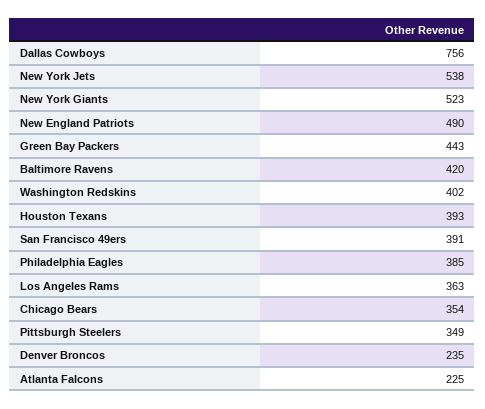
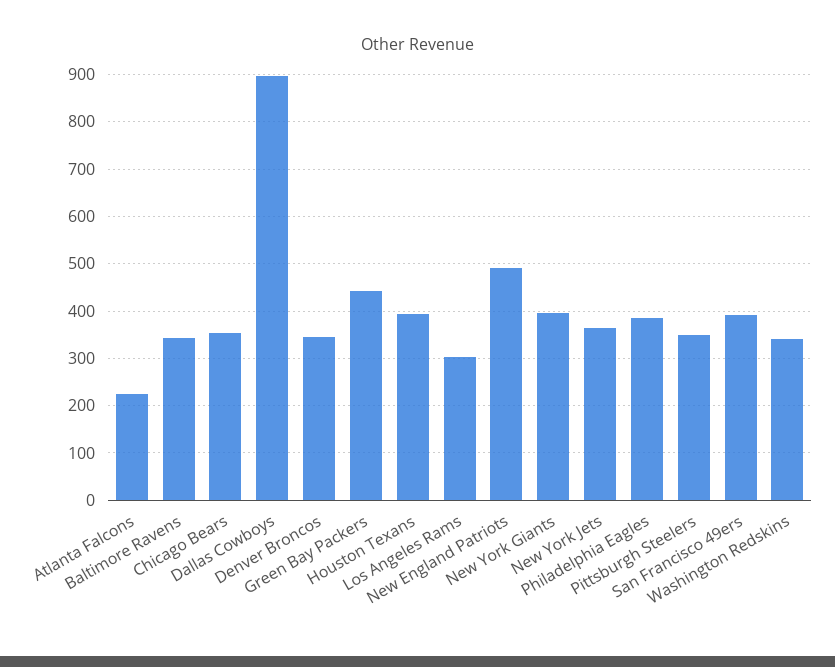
  {
-   "Dallas Cowboys": 756,
+   "Dallas Cowboys": 900,
-   "New York Jets": 538,
+   "New York Jets": 360,
-   "New York Giants": 523,
+   "New York Giants": 400,
    "New England Patriots": 490,
    "Green Bay Packers": 443,
-   "Baltimore Ravens": 420,
+   "Baltimore Ravens": 340,
-   "Washington Redskins": 402,
+   "Washington Redskins": 340,
    "Houston Texans": 393,
    "San Francisco 49ers": 391,
    "Philadelphia Eagles": 385,
-   "Los Angeles Rams": 363,
+   "Los Angeles Rams": 300,
    "Chicago Bears": 354,
    "Pittsburgh Steelers": 349,
-   "Denver Broncos": 235,
+   "Denver Broncos": 340,
    "Atlanta Falcons": 225
  }

